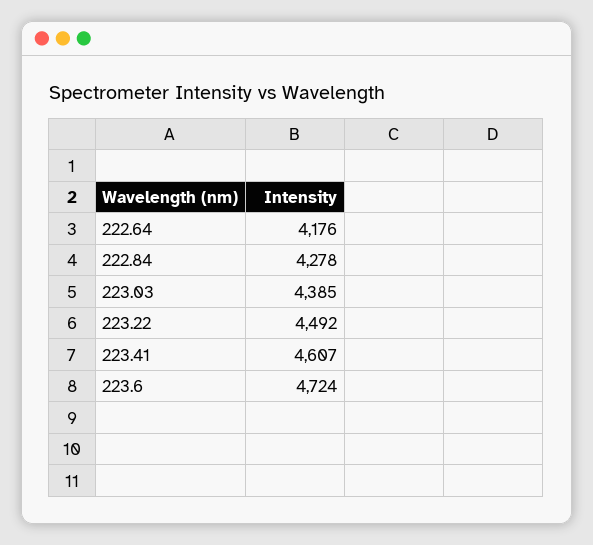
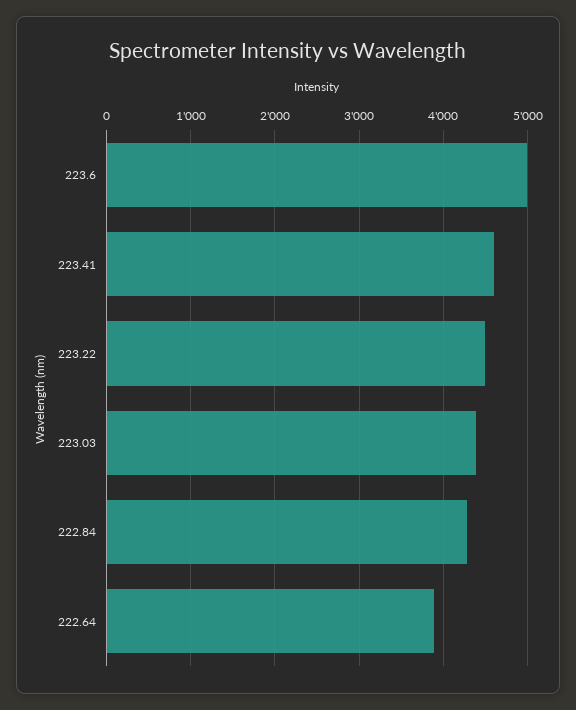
  {
-   "222.64": 4176,
+   "222.64": 3900,
    "222.84": 4278,
    "223.03": 4385,
    "223.22": 4492,
    "223.41": 4607,
-   "223.6": 4724
+   "223.6": 5000
  }

